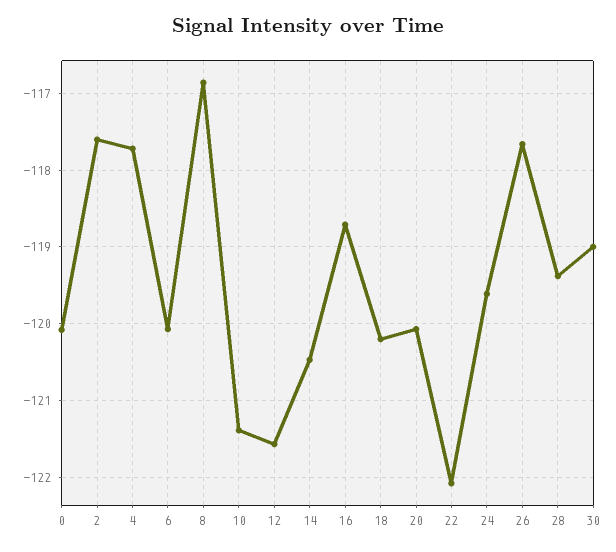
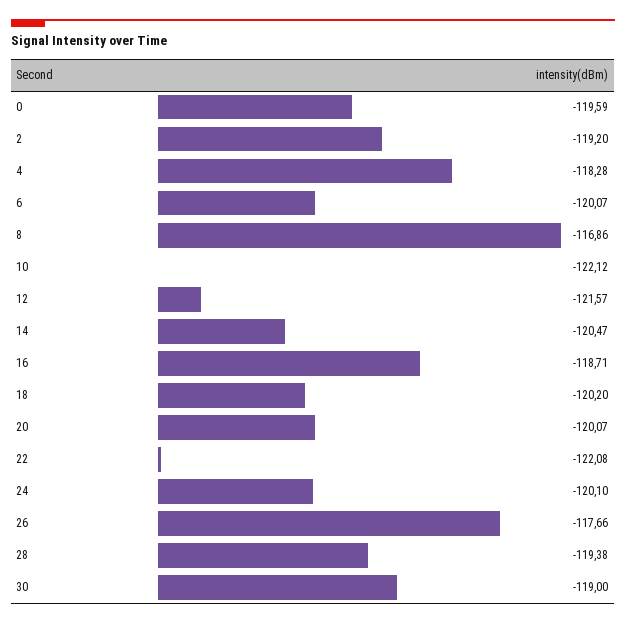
  {
-   "0": -120.1,
+   "0": -119.59,
-   "2": -117.6,
+   "2": -119.2,
-   "4": -117.7,
+   "4": -118.28,
    "6": -120.07,
    "8": -116.86,
-   "10": -121.4,
+   "10": -122.12,
    "12": -121.57,
    "14": -120.47,
    "16": -118.71,
    "18": -120.2,
    "20": -120.07,
    "22": -122.08,
-   "24": -119.6,
+   "24": -120.1,
    "26": -117.66,
    "28": -119.38,
    "30": -119
  }

